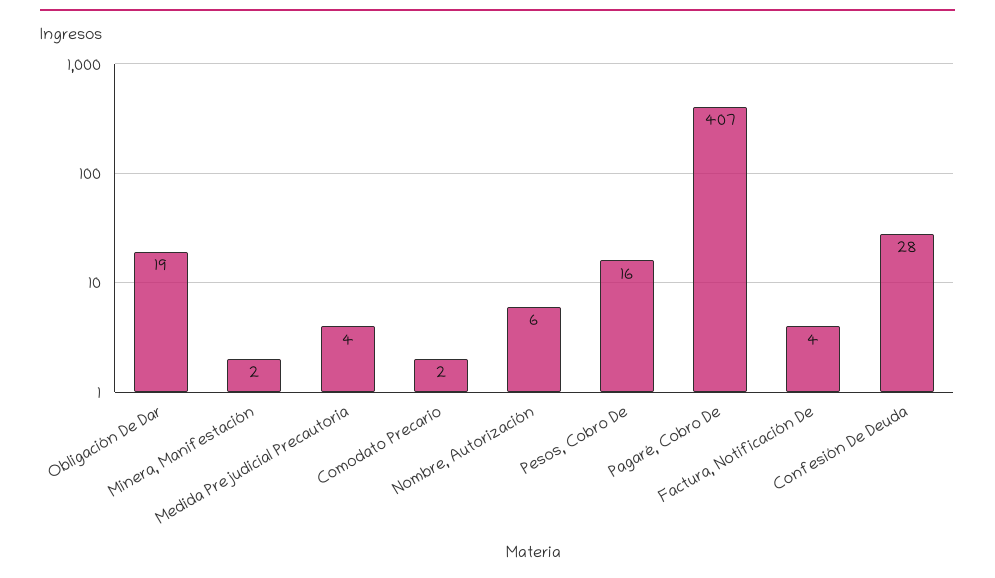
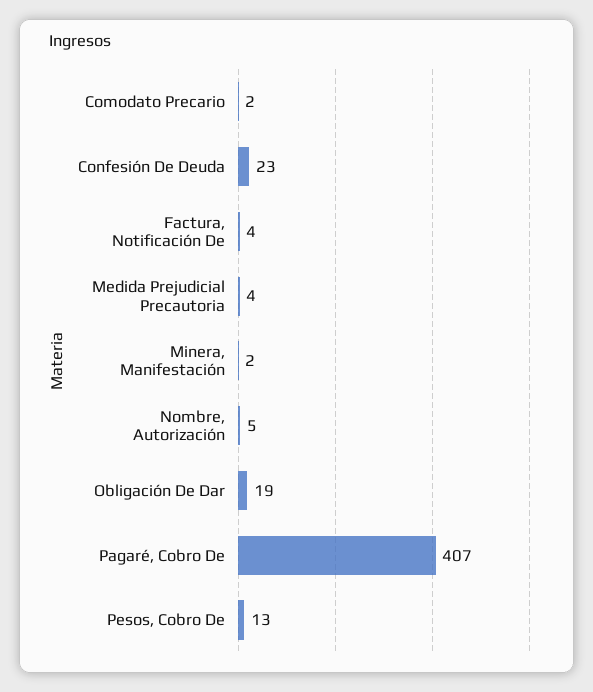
  {
    "Obligación De Dar": 19,
    "Minera, Manifestación": 2,
    "Medida Prejudicial Precautoria": 4,
    "Comodato Precario": 2,
-   "Nombre, Autorización": 6,
+   "Nombre, Autorización": 5,
-   "Pesos, Cobro De": 16,
+   "Pesos, Cobro De": 13,
    "Pagaré, Cobro De": 407,
    "Factura, Notificación De": 4,
-   "Confesión De Deuda": 28
+   "Confesión De Deuda": 23
  }

